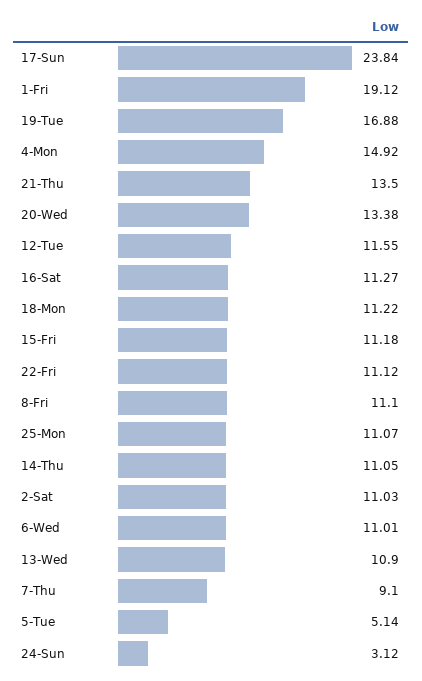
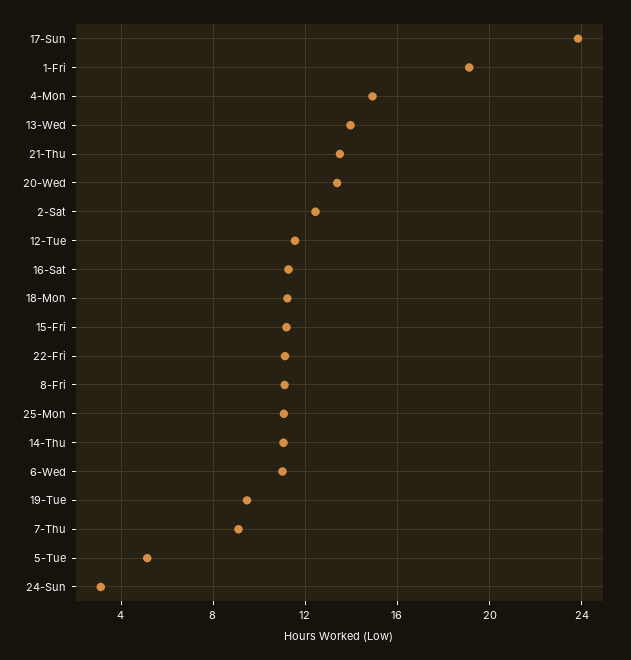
  {
    "17-Sun": 23.84,
    "1-Fri": 19.12,
-   "19-Tue": 16.88,
+   "19-Tue": 9.5,
    "4-Mon": 14.92,
    "21-Thu": 13.5,
    "20-Wed": 13.38,
    "12-Tue": 11.55,
    "16-Sat": 11.27,
    "18-Mon": 11.22,
    "15-Fri": 11.18,
    "22-Fri": 11.12,
    "8-Fri": 11.1,
    "25-Mon": 11.07,
    "14-Thu": 11.05,
-   "2-Sat": 11.03,
+   "2-Sat": 12.5,
    "6-Wed": 11.01,
-   "13-Wed": 10.9,
+   "13-Wed": 14,
    "7-Thu": 9.1,
    "5-Tue": 5.14,
    "24-Sun": 3.12
  }

